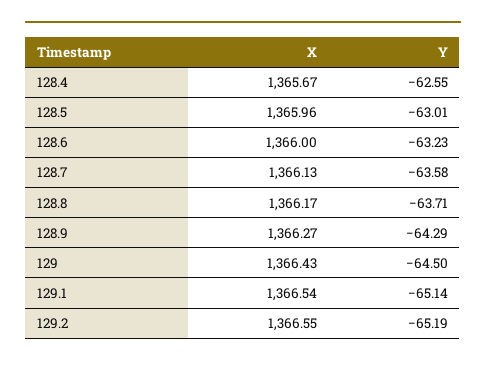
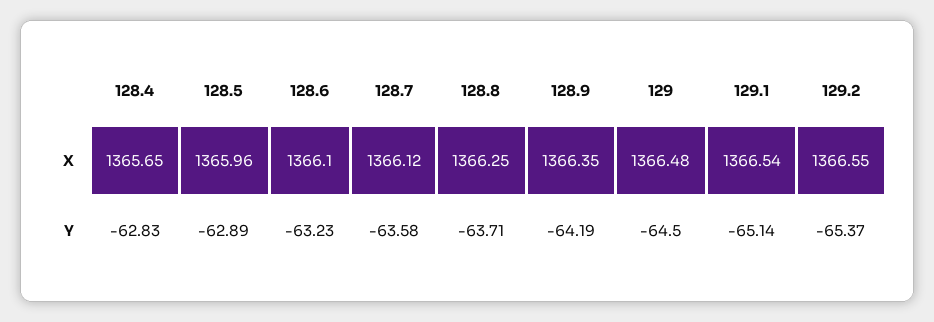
  {
    "X": {
-     "128.4": 1365.67,
+     "128.4": 1365.65,
      "128.5": 1365.96,
-     "128.6": 1366,
+     "128.6": 1366.1,
-     "128.7": 1366.13,
+     "128.7": 1366.12,
-     "128.8": 1366.17,
+     "128.8": 1366.25,
-     "128.9": 1366.27,
+     "128.9": 1366.35,
-     "129": 1366.43,
+     "129": 1366.48,
      "129.1": 1366.54,
      "129.2": 1366.55
    },
    "Y": {
-     "128.4": -62.55,
+     "128.4": -62.83,
-     "128.5": -63.01,
+     "128.5": -62.89,
      "128.6": -63.23,
      "128.7": -63.58,
      "128.8": -63.71,
-     "128.9": -64.29,
+     "128.9": -64.19,
      "129": -64.5,
      "129.1": -65.14,
-     "129.2": -65.19
+     "129.2": -65.37
    }
  }

